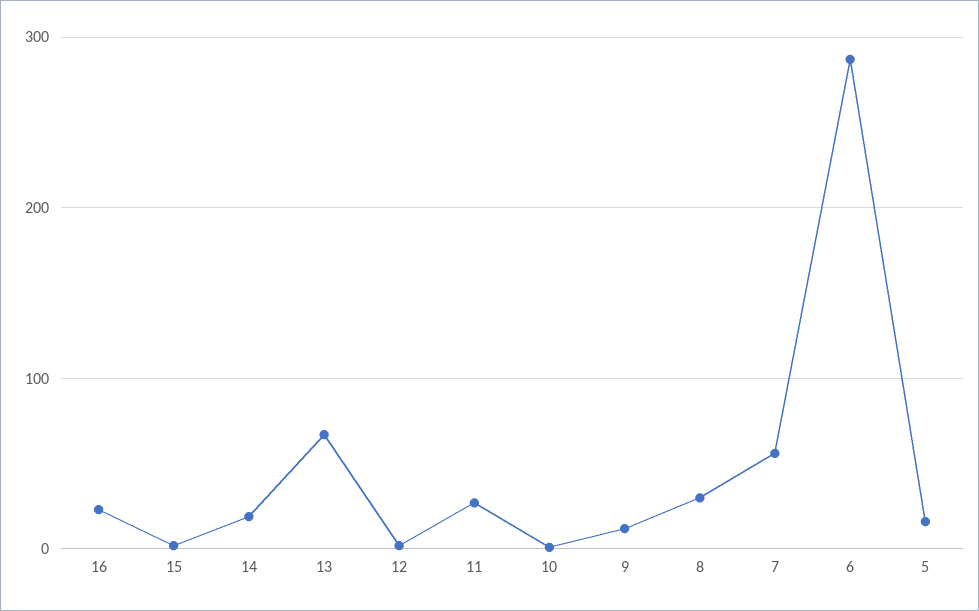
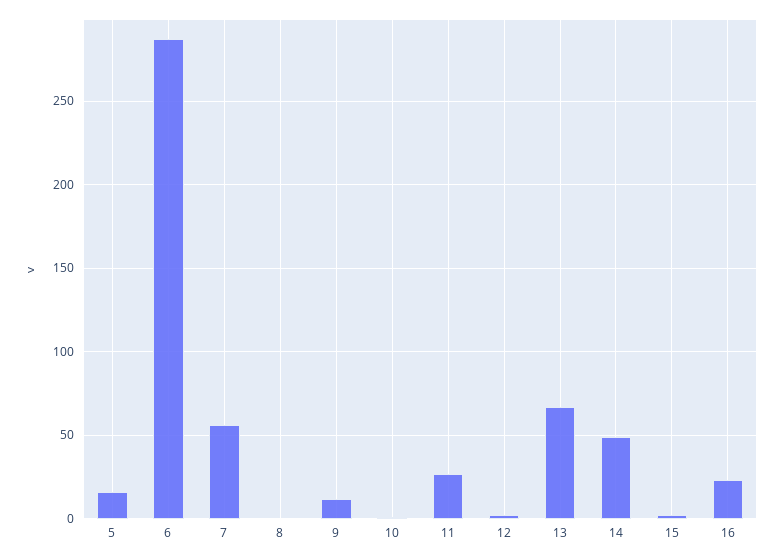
  {
    "16": 25,
    "15": 0,
-   "14": 20,
+   "14": 50,
    "13": 65,
    "12": 0,
    "11": 25,
    "10": 0,
    "9": 10,
-   "8": 30,
+   "8": 0,
    "7": 55,
    "6": 285,
    "5": 15
  }

